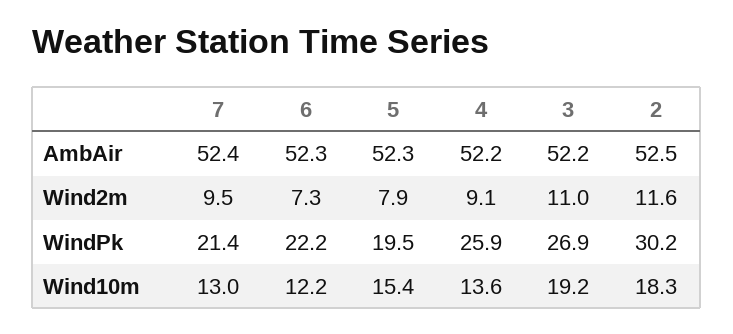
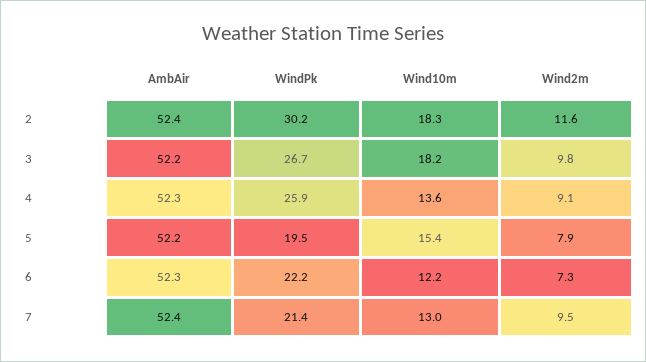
  {
    "7": {
      "AmbAir": 52.4,
      "Wind2m": 9.5,
      "WindPk": 21.4,
      "Wind10m": 13
    },
    "6": {
      "AmbAir": 52.3,
      "Wind2m": 7.3,
      "WindPk": 22.2,
      "Wind10m": 12.2
    },
    "5": {
-     "AmbAir": 52.3,
+     "AmbAir": 52.2,
      "Wind2m": 7.9,
      "WindPk": 19.5,
      "Wind10m": 15.4
    },
    "4": {
-     "AmbAir": 52.2,
+     "AmbAir": 52.3,
      "Wind2m": 9.1,
      "WindPk": 25.9,
      "Wind10m": 13.6
    },
    "3": {
      "AmbAir": 52.2,
-     "Wind2m": 11,
+     "Wind2m": 9.8,
-     "WindPk": 26.9,
+     "WindPk": 26.7,
-     "Wind10m": 19.2
+     "Wind10m": 18.2
    },
    "2": {
-     "AmbAir": 52.5,
+     "AmbAir": 52.4,
      "Wind2m": 11.6,
      "WindPk": 30.2,
      "Wind10m": 18.3
    }
  }

